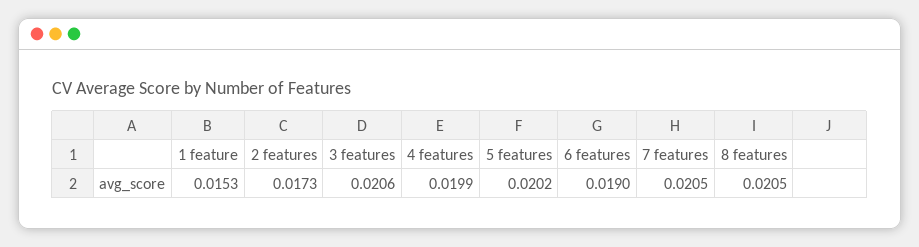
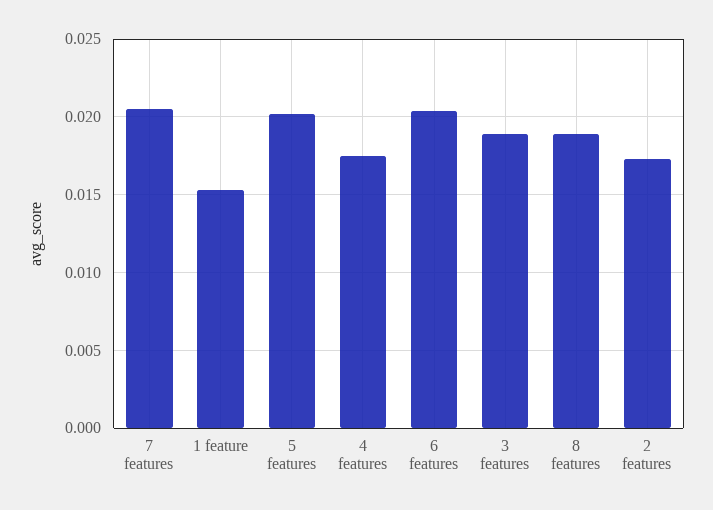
  {
    "1 feature": 0.0153,
    "2 features": 0.0173,
-   "3 features": 0.0206,
+   "3 features": 0.019,
-   "4 features": 0.0199,
+   "4 features": 0.0175,
    "5 features": 0.0202,
-   "6 features": 0.019,
+   "6 features": 0.0205,
    "7 features": 0.0205,
-   "8 features": 0.0205
+   "8 features": 0.019
  }

